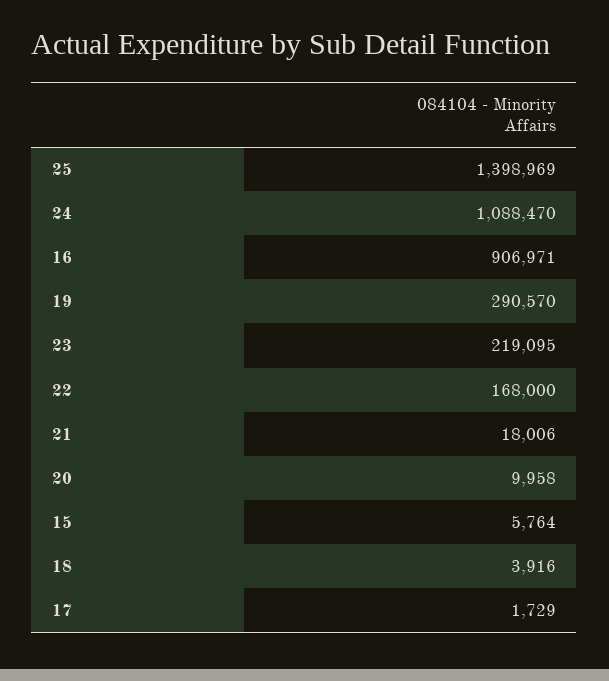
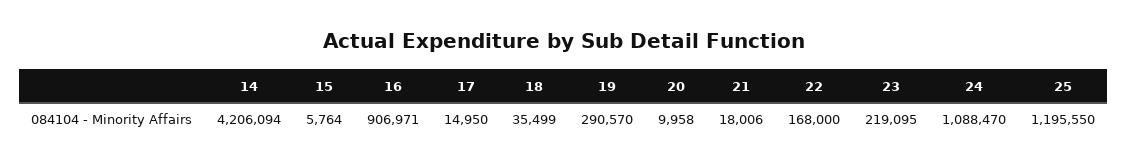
  {
-   "25": 1398969,
+   "25": 1195550,
    "24": 1088470,
    "16": 906971,
    "19": 290570,
    "23": 219095,
    "22": 168000,
    "21": 18006,
    "20": 9958,
    "15": 5764,
-   "18": 3916,
+   "18": 35499,
-   "17": 1729
+   "17": 14950,
+   "14": 4206094
  }

